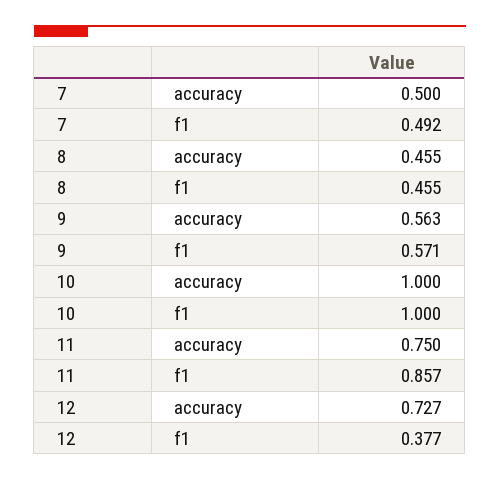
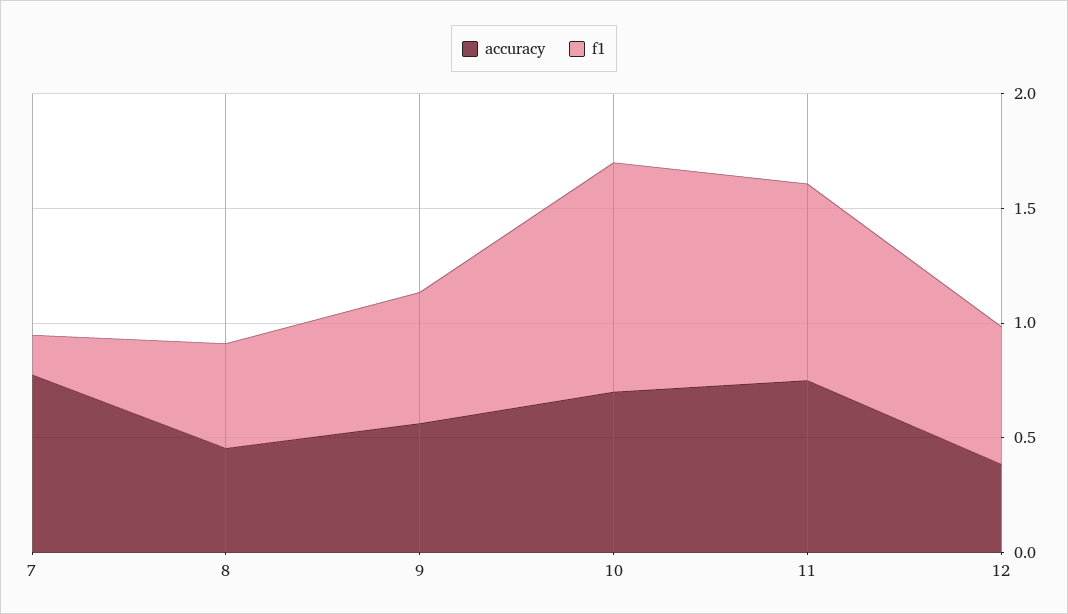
  {
    "accuracy": {
-     "7": 0.5,
+     "7": 0.8,
      "8": 0.455,
      "9": 0.563,
-     "10": 1,
+     "10": 0.7,
      "11": 0.75,
-     "12": 0.727
+     "12": 0.4
    },
    "f1": {
-     "7": 0.492,
+     "7": 0.2,
      "8": 0.455,
      "9": 0.571,
      "10": 1,
      "11": 0.857,
-     "12": 0.377
+     "12": 0.6
    }
  }

